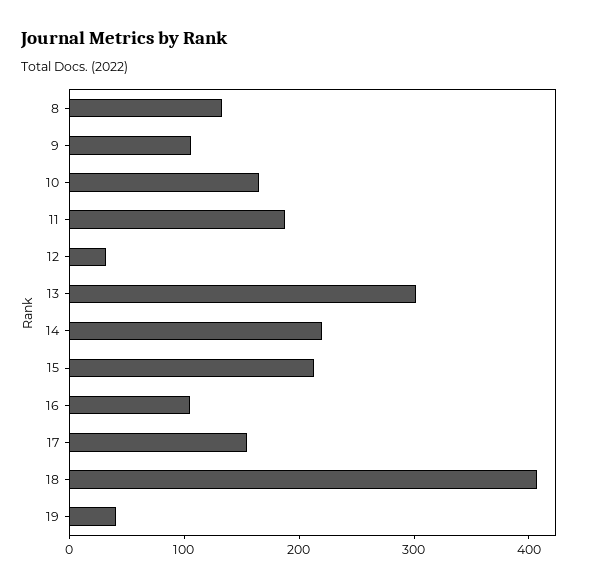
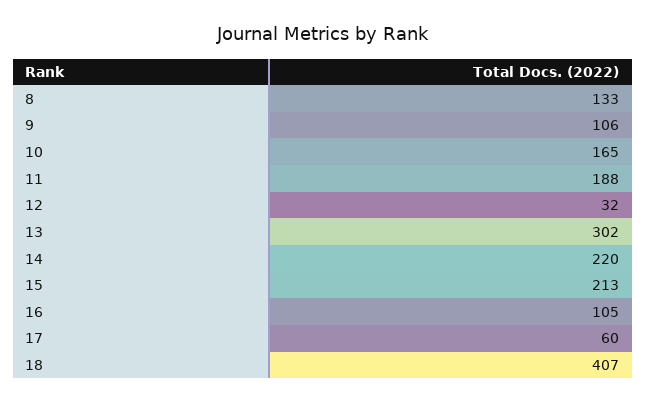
  {
    "8": 133,
    "9": 106,
    "10": 165,
    "11": 188,
    "12": 32,
    "13": 302,
    "14": 220,
    "15": 213,
    "16": 105,
-   "17": 160,
+   "17": 60,
-   "18": 407,
+   "18": 407
-   "19": 40
  }

